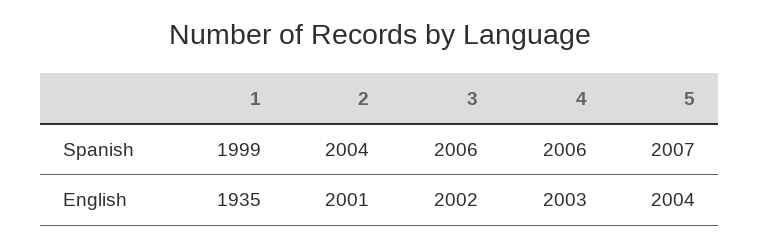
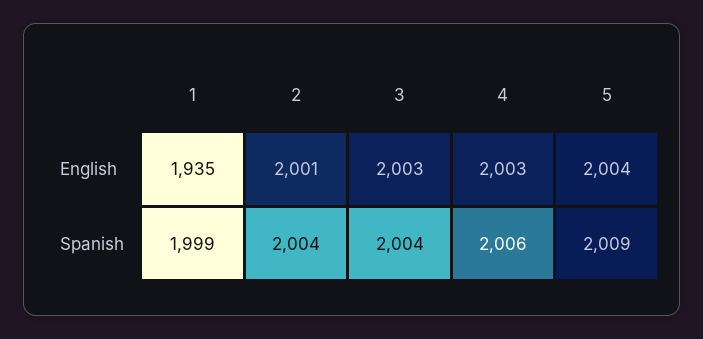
  {
    "1": {
      "Spanish": 1999,
      "English": 1935
    },
    "2": {
      "Spanish": 2004,
      "English": 2001
    },
    "3": {
-     "Spanish": 2006,
+     "Spanish": 2004,
-     "English": 2002
+     "English": 2003
    },
    "4": {
      "Spanish": 2006,
      "English": 2003
    },
    "5": {
-     "Spanish": 2007,
+     "Spanish": 2009,
      "English": 2004
    }
  }

